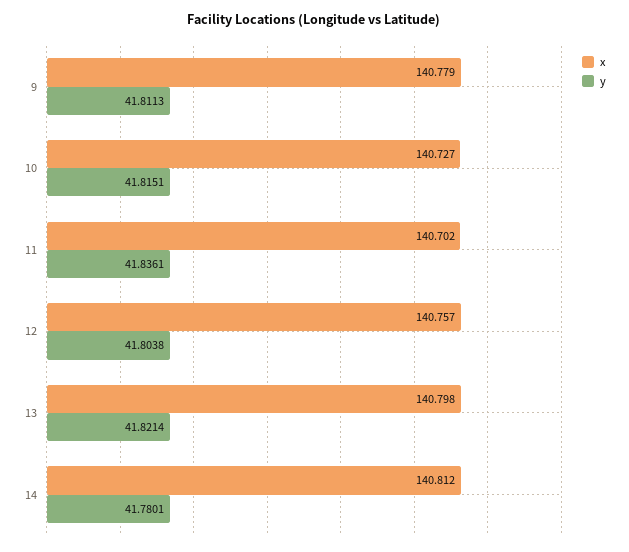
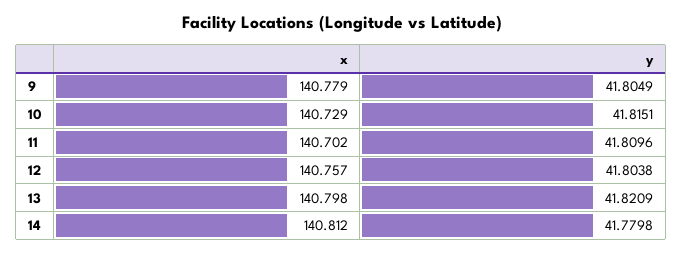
  {
    "x": {
      "9": 140.779,
-     "10": 140.727,
+     "10": 140.729,
      "11": 140.702,
      "12": 140.757,
      "13": 140.798,
      "14": 140.812
    },
    "y": {
-     "9": 41.8113,
+     "9": 41.8049,
      "10": 41.8151,
-     "11": 41.8361,
+     "11": 41.8096,
      "12": 41.8038,
-     "13": 41.8214,
+     "13": 41.8209,
-     "14": 41.7801
+     "14": 41.7798
    }
  }

